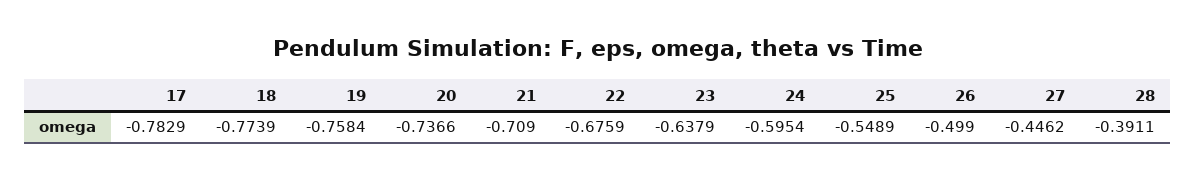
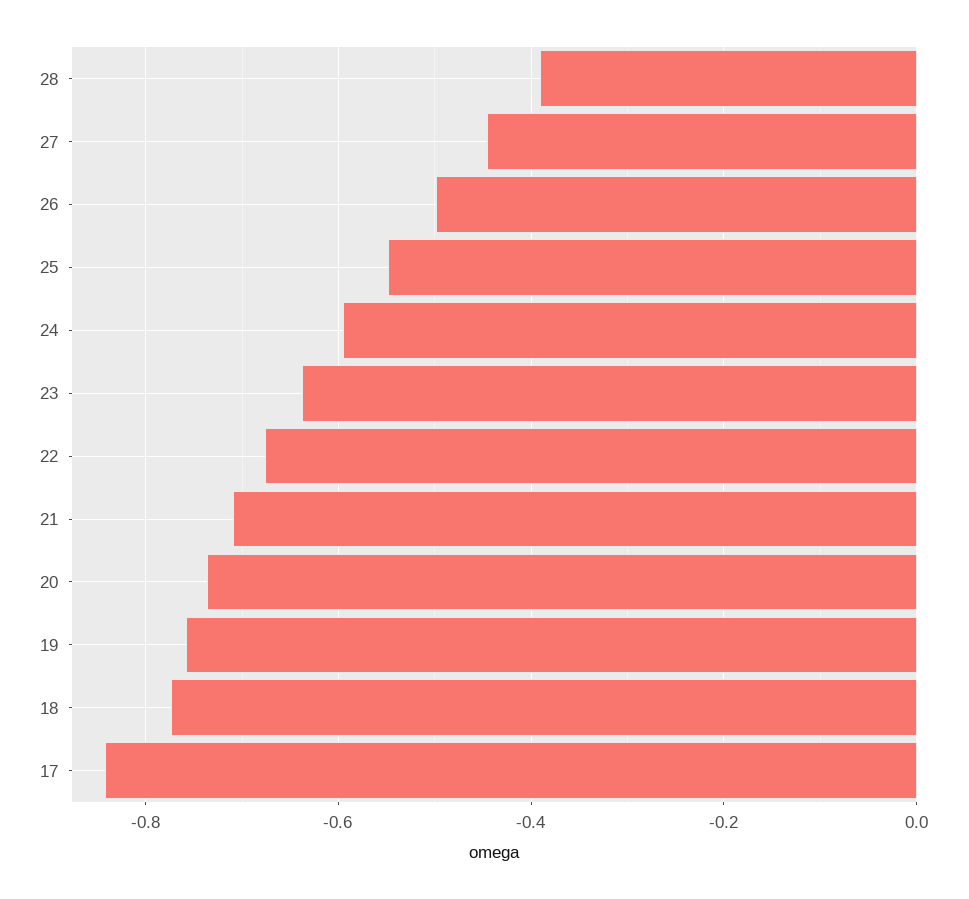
  {
-   "17": -0.7829,
+   "17": -0.84,
    "18": -0.7739,
    "19": -0.7584,
    "20": -0.7366,
    "21": -0.709,
    "22": -0.6759,
    "23": -0.6379,
    "24": -0.5954,
    "25": -0.5489,
    "26": -0.499,
    "27": -0.4462,
    "28": -0.3911
  }

